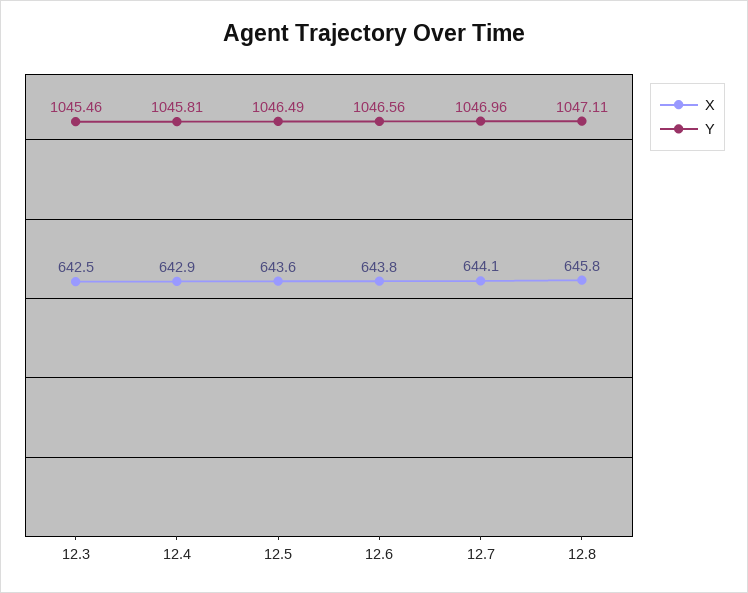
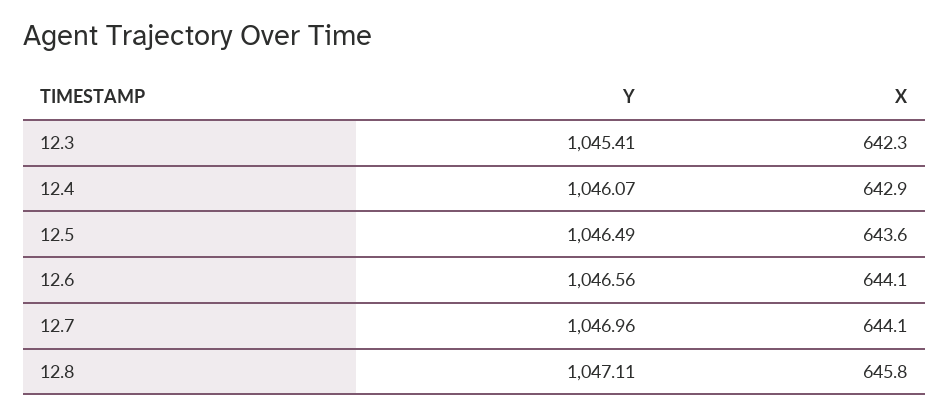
  {
    "X": {
-     "12.3": 642.5,
+     "12.3": 642.3,
      "12.4": 642.9,
      "12.5": 643.6,
-     "12.6": 643.8,
+     "12.6": 644.1,
      "12.7": 644.1,
      "12.8": 645.8
    },
    "Y": {
-     "12.3": 1045.46,
+     "12.3": 1045.41,
-     "12.4": 1045.81,
+     "12.4": 1046.07,
      "12.5": 1046.49,
      "12.6": 1046.56,
      "12.7": 1046.96,
      "12.8": 1047.11
    }
  }

